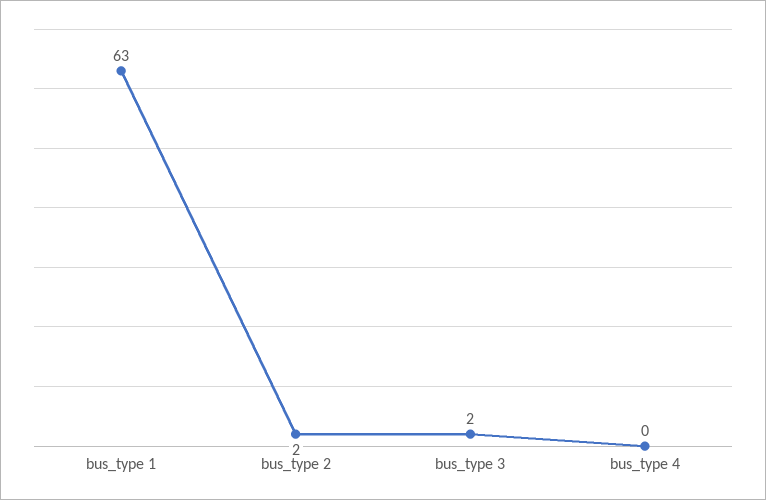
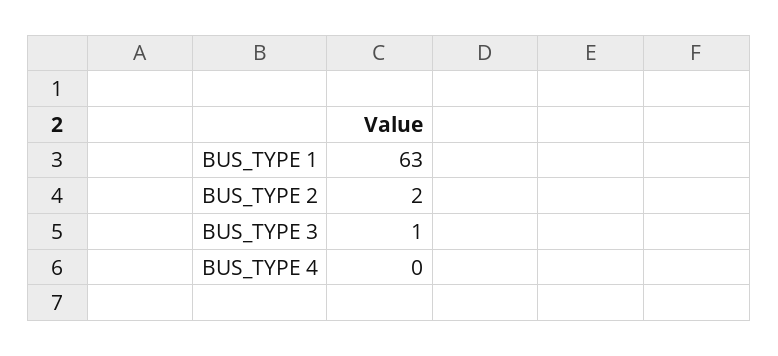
  {
    "bus_type 1": 63,
    "bus_type 2": 2,
-   "bus_type 3": 2,
+   "bus_type 3": 1,
    "bus_type 4": 0
  }

